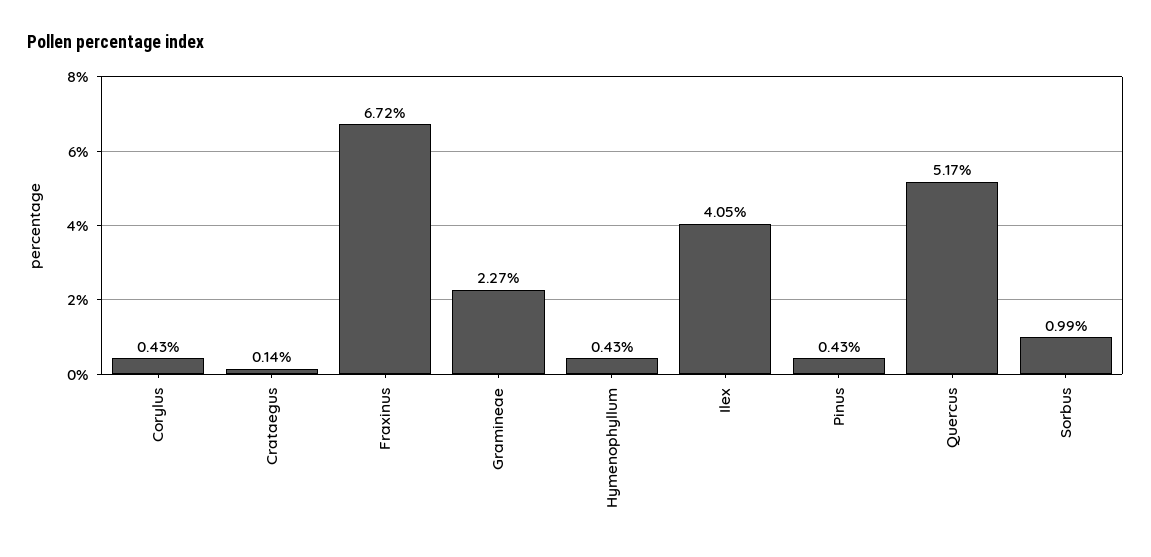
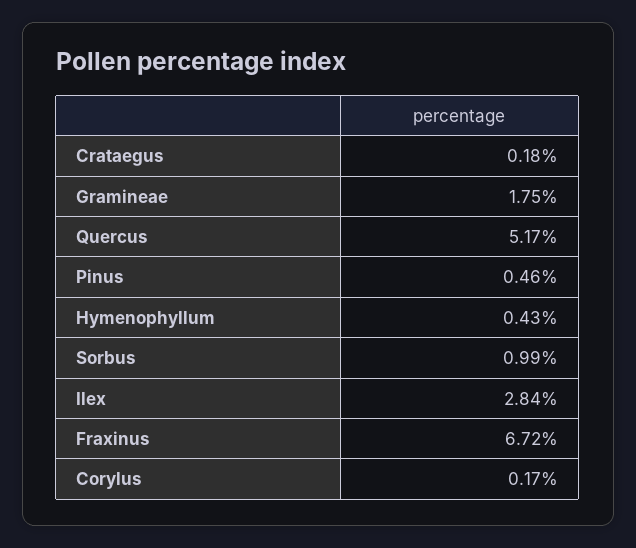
  {
-   "Corylus": 0.43,
+   "Corylus": 0.17,
-   "Crataegus": 0.14,
+   "Crataegus": 0.18,
    "Fraxinus": 6.72,
-   "Gramineae": 2.27,
+   "Gramineae": 1.75,
    "Hymenophyllum": 0.43,
-   "Ilex": 4.05,
+   "Ilex": 2.84,
-   "Pinus": 0.43,
+   "Pinus": 0.46,
    "Quercus": 5.17,
    "Sorbus": 0.99
  }

